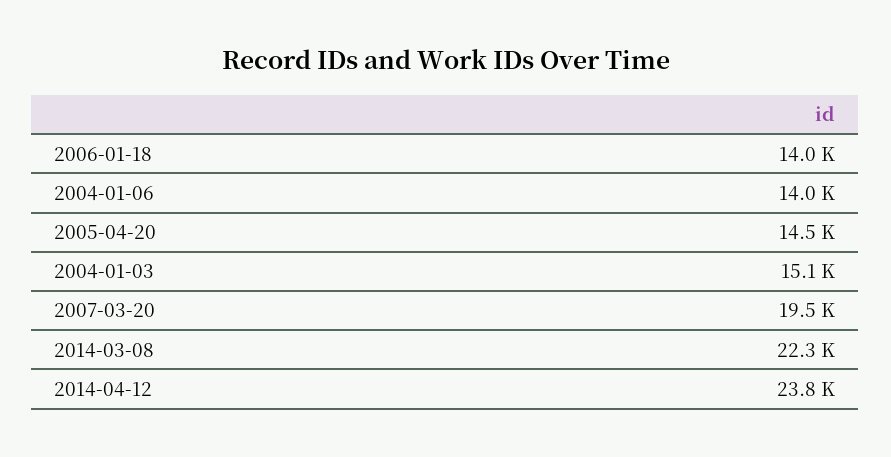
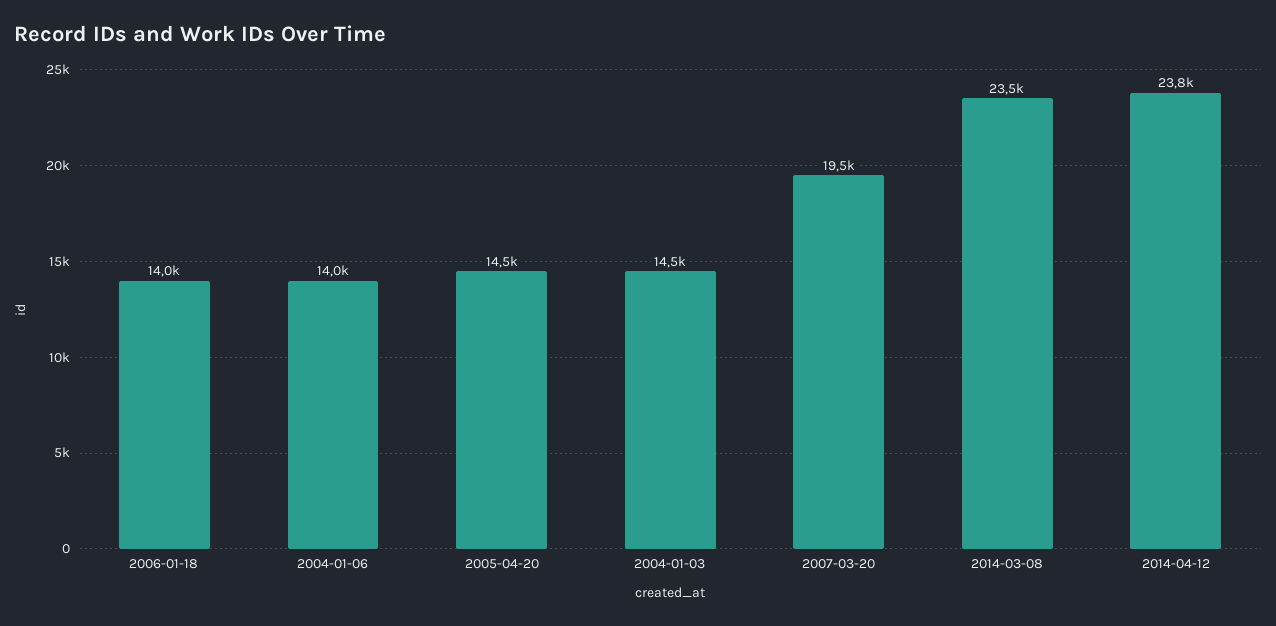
  {
    "2006-01-18": 14000,
    "2004-01-06": 14000,
    "2005-04-20": 14500,
-   "2004-01-03": 15100,
+   "2004-01-03": 14500,
    "2007-03-20": 19500,
-   "2014-03-08": 22300,
+   "2014-03-08": 23500,
    "2014-04-12": 23800
  }

